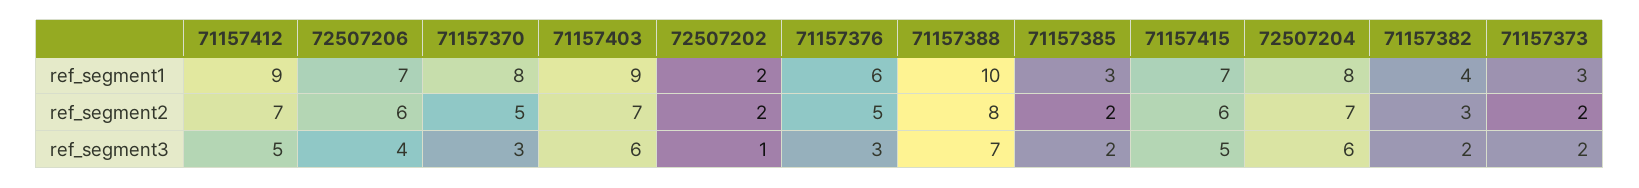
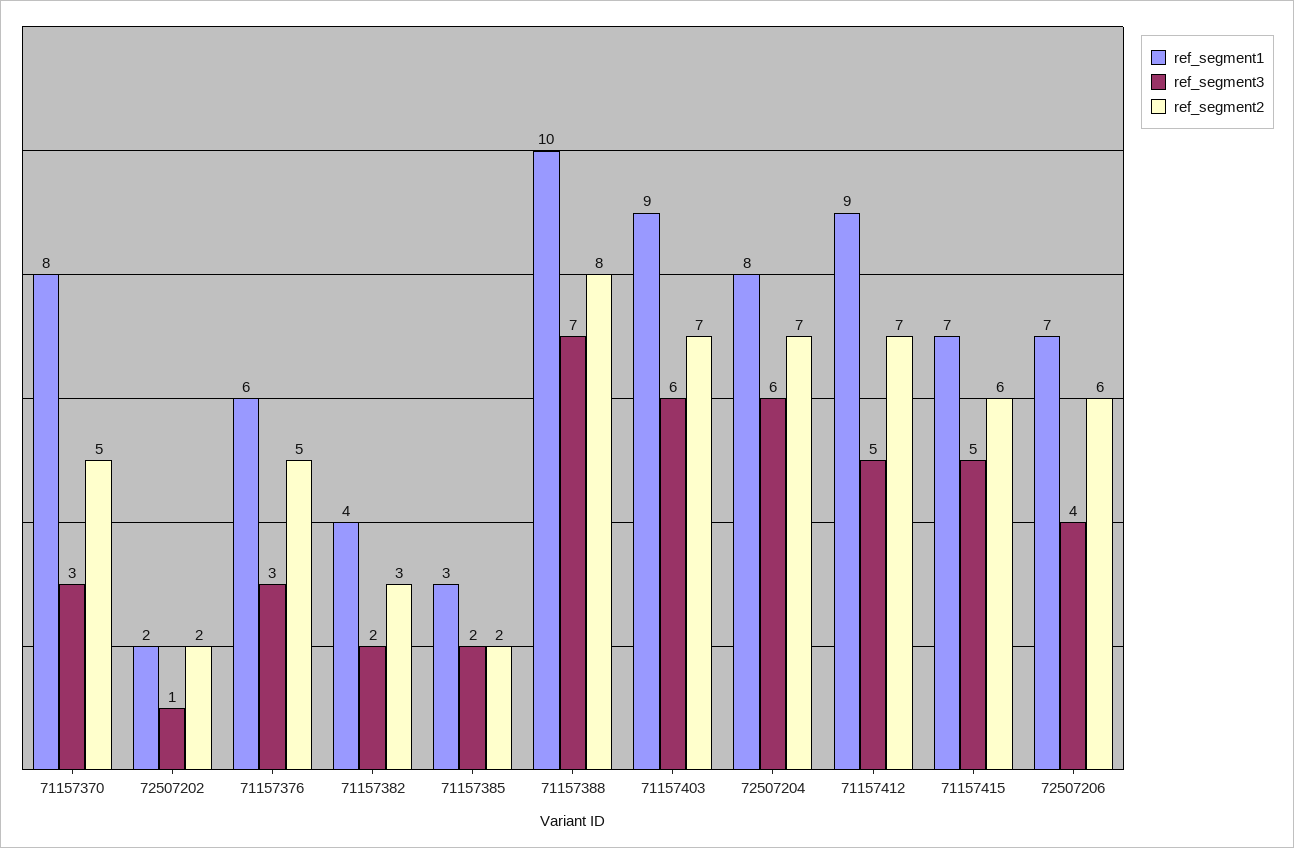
  {
    "ref_segment1": {
      "71157412": 9,
      "72507206": 7,
      "71157370": 8,
      "71157403": 9,
      "72507202": 2,
      "71157376": 6,
      "71157388": 10,
      "71157385": 3,
      "71157415": 7,
      "72507204": 8,
-     "71157382": 4,
+     "71157382": 4
-     "71157373": 3
    },
    "ref_segment2": {
      "71157412": 7,
      "72507206": 6,
      "71157370": 5,
      "71157403": 7,
      "72507202": 2,
      "71157376": 5,
      "71157388": 8,
      "71157385": 2,
      "71157415": 6,
      "72507204": 7,
-     "71157382": 3,
+     "71157382": 3
-     "71157373": 2
    },
    "ref_segment3": {
      "71157412": 5,
      "72507206": 4,
      "71157370": 3,
      "71157403": 6,
      "72507202": 1,
      "71157376": 3,
      "71157388": 7,
      "71157385": 2,
      "71157415": 5,
      "72507204": 6,
-     "71157382": 2,
+     "71157382": 2
-     "71157373": 2
    }
  }

